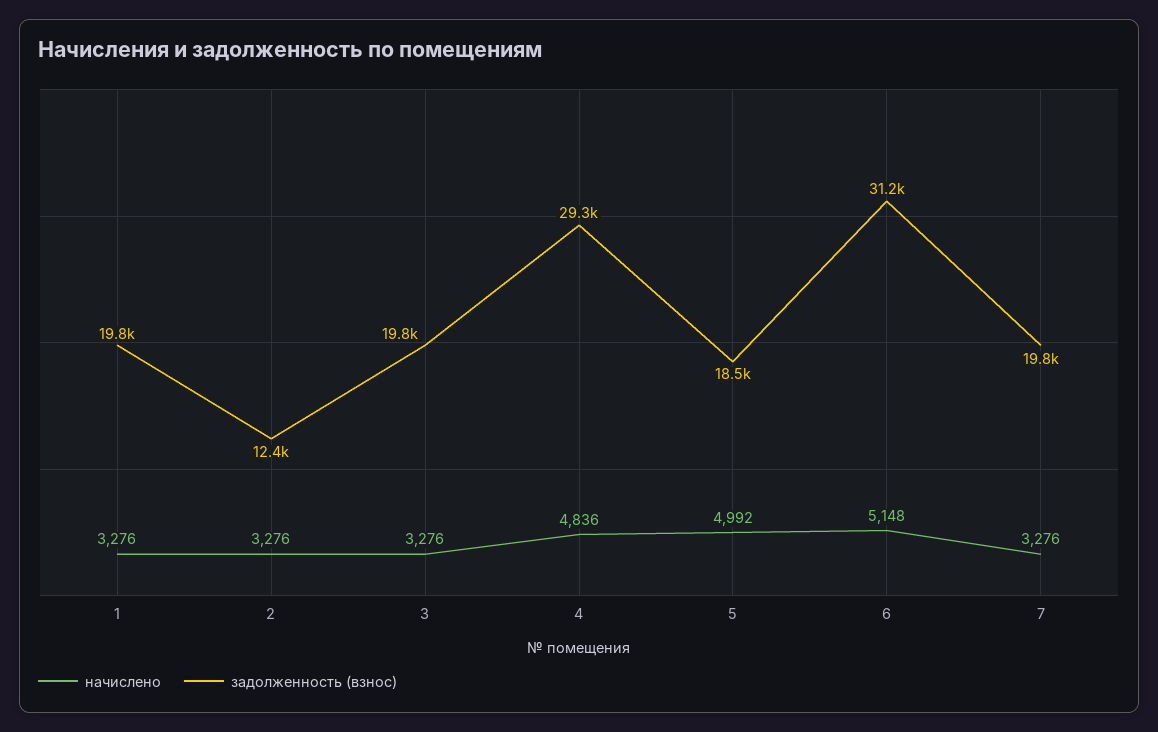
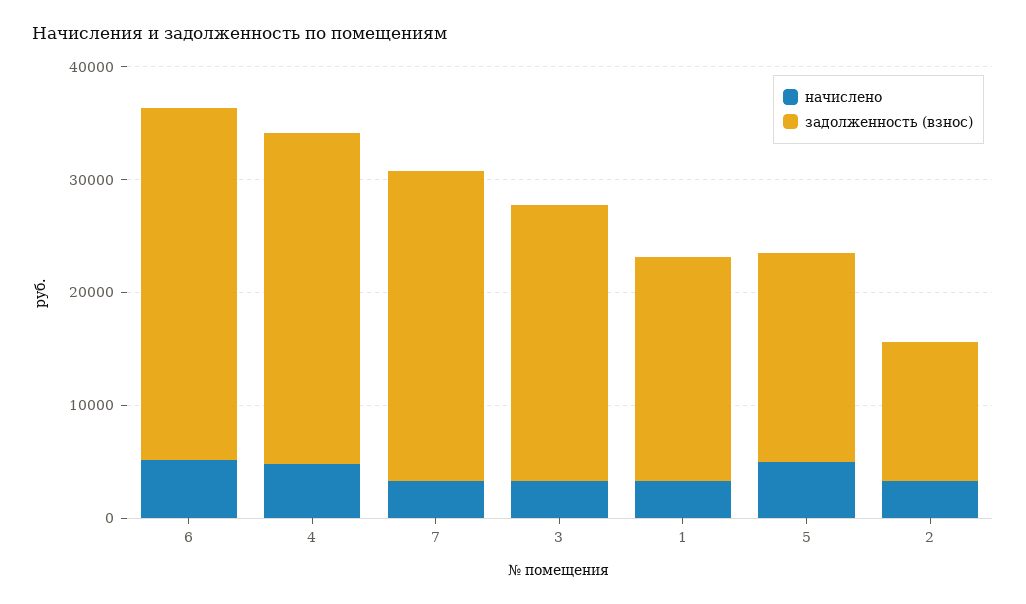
  {
    "начислено": {
      "1": 3276,
      "2": 3276,
      "3": 3276,
      "4": 4836,
      "5": 4992,
      "6": 5148,
      "7": 3276
    },
    "задолженность (взнос)": {
      "1": 19800,
      "2": 12400,
-     "3": 19800,
+     "3": 24000,
      "4": 29300,
      "5": 18500,
      "6": 31200,
-     "7": 19800
+     "7": 28000
    }
  }

